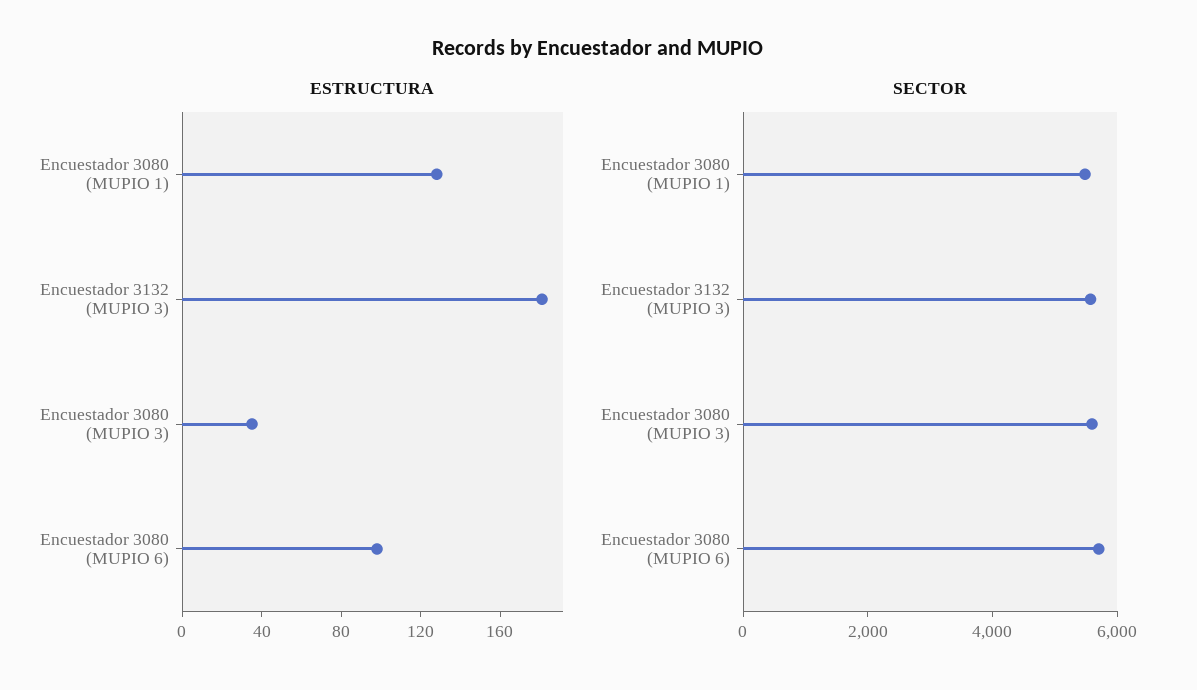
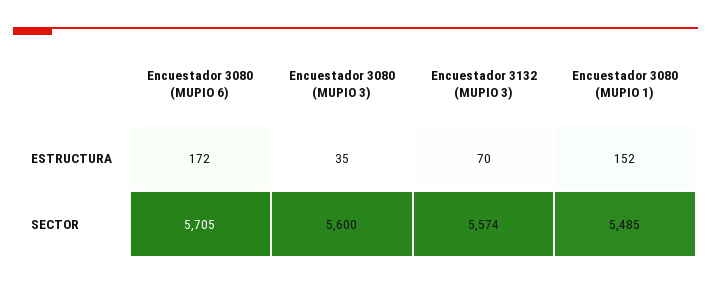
  {
    "ESTRUCTURA": {
-     "Encuestador 3080 (MUPIO 1)": 130,
+     "Encuestador 3080 (MUPIO 1)": 152,
-     "Encuestador 3132 (MUPIO 3)": 180,
+     "Encuestador 3132 (MUPIO 3)": 70,
      "Encuestador 3080 (MUPIO 3)": 35,
-     "Encuestador 3080 (MUPIO 6)": 100
+     "Encuestador 3080 (MUPIO 6)": 172
    },
    "SECTOR": {
      "Encuestador 3080 (MUPIO 1)": 5485,
      "Encuestador 3132 (MUPIO 3)": 5574,
      "Encuestador 3080 (MUPIO 3)": 5600,
      "Encuestador 3080 (MUPIO 6)": 5705
    }
  }

